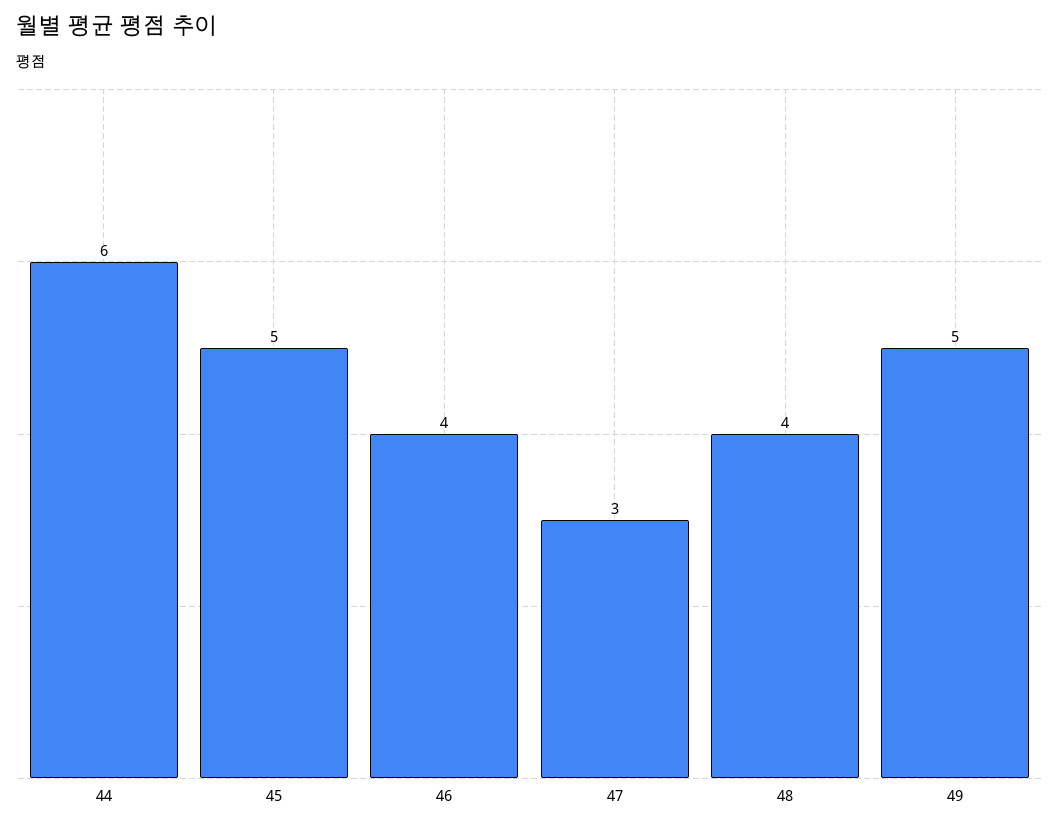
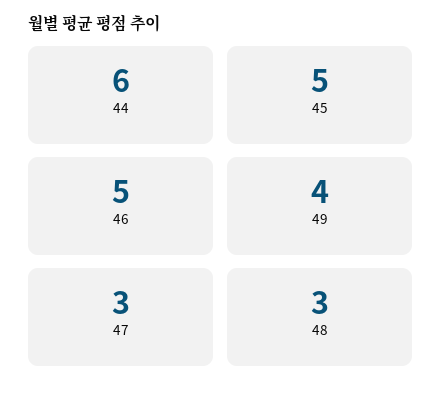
  {
    "44": 6,
    "45": 5,
-   "46": 4,
+   "46": 5,
    "47": 3,
-   "48": 4,
+   "48": 3,
-   "49": 5
+   "49": 4
  }

